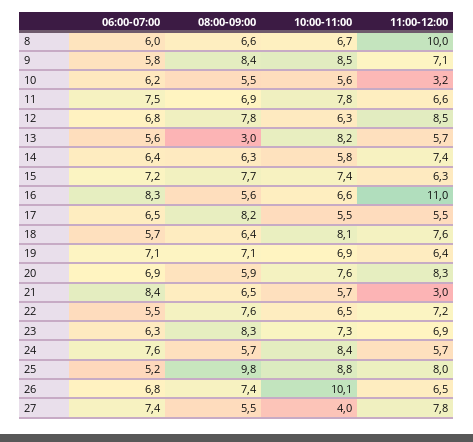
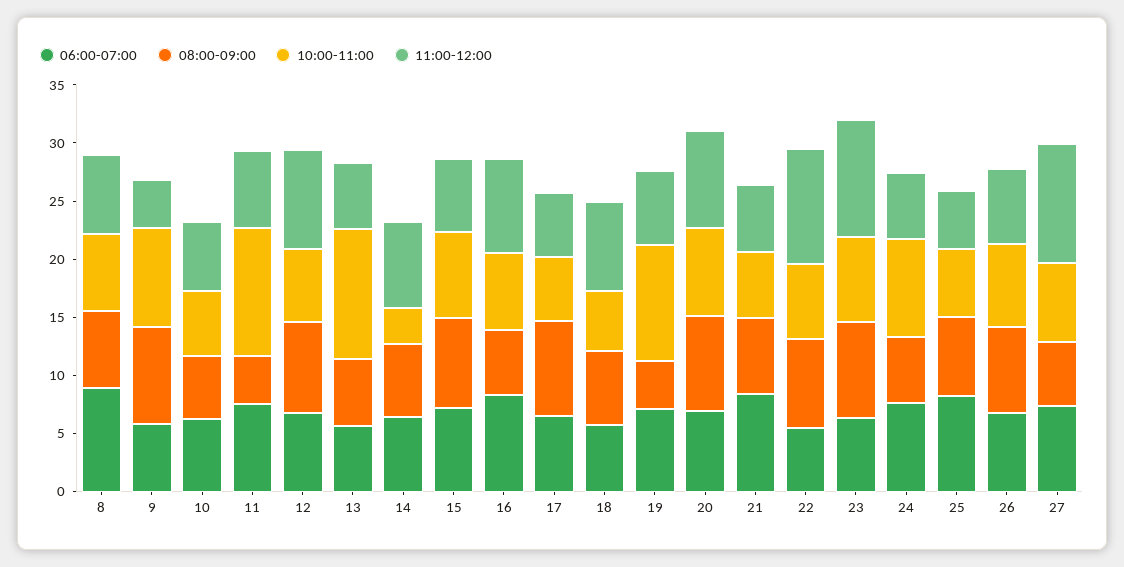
  {
    "06:00-07:00": {
-     "8": 6,
+     "8": 9,
      "9": 5.8,
      "10": 6.2,
      "11": 7.5,
      "12": 6.8,
      "13": 5.6,
      "14": 6.4,
      "15": 7.2,
      "16": 8.3,
      "17": 6.5,
      "18": 5.7,
      "19": 7.1,
      "20": 6.9,
      "21": 8.4,
      "22": 5.5,
      "23": 6.3,
      "24": 7.6,
-     "25": 5.2,
+     "25": 8,
      "26": 6.8,
      "27": 7.4
    },
    "08:00-09:00": {
      "8": 6.6,
      "9": 8.4,
      "10": 5.5,
-     "11": 6.9,
+     "11": 4,
      "12": 7.8,
-     "13": 3,
+     "13": 6,
      "14": 6.3,
      "15": 7.7,
      "16": 5.6,
      "17": 8.2,
      "18": 6.4,
-     "19": 7.1,
+     "19": 4,
-     "20": 5.9,
+     "20": 8,
      "21": 6.5,
      "22": 7.6,
      "23": 8.3,
      "24": 5.7,
-     "25": 9.8,
+     "25": 7,
      "26": 7.4,
      "27": 5.5
    },
    "10:00-11:00": {
      "8": 6.7,
      "9": 8.5,
      "10": 5.6,
-     "11": 7.8,
+     "11": 11,
      "12": 6.3,
-     "13": 8.2,
+     "13": 11,
-     "14": 5.8,
+     "14": 3,
      "15": 7.4,
      "16": 6.6,
      "17": 5.5,
-     "18": 8.1,
+     "18": 5,
-     "19": 6.9,
+     "19": 10,
      "20": 7.6,
      "21": 5.7,
      "22": 6.5,
      "23": 7.3,
      "24": 8.4,
-     "25": 8.8,
+     "25": 6,
-     "26": 10.1,
+     "26": 7,
-     "27": 4
+     "27": 7
    },
    "11:00-12:00": {
-     "8": 10,
+     "8": 7,
-     "9": 7.1,
+     "9": 4,
-     "10": 3.2,
+     "10": 6,
      "11": 6.6,
      "12": 8.5,
      "13": 5.7,
      "14": 7.4,
      "15": 6.3,
-     "16": 11,
+     "16": 8,
      "17": 5.5,
      "18": 7.6,
      "19": 6.4,
      "20": 8.3,
-     "21": 3,
+     "21": 6,
-     "22": 7.2,
+     "22": 10,
-     "23": 6.9,
+     "23": 10,
      "24": 5.7,
-     "25": 8,
+     "25": 5,
      "26": 6.5,
-     "27": 7.8
+     "27": 10
    }
  }

